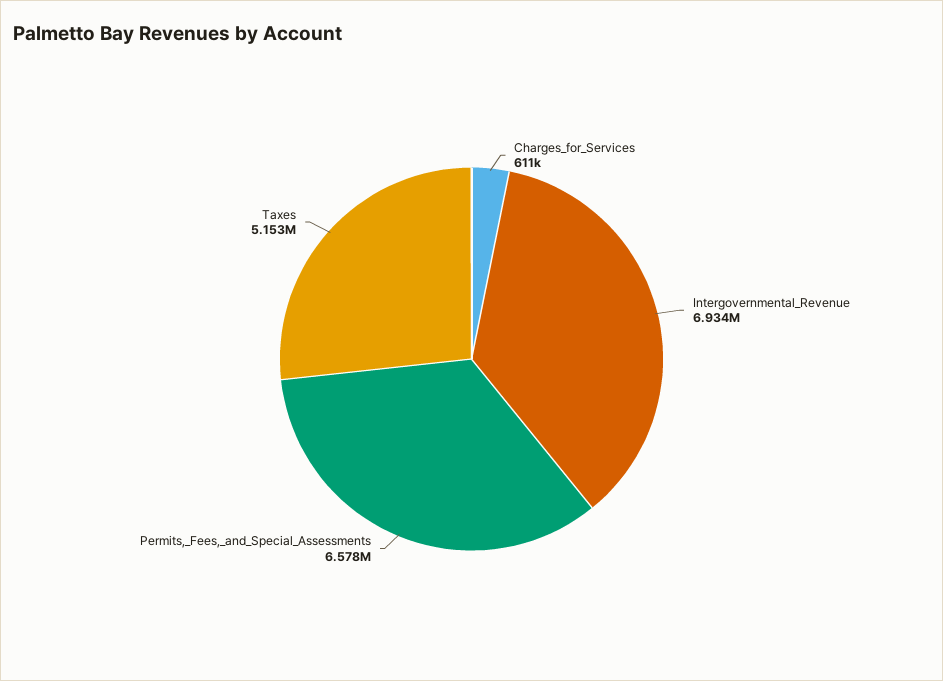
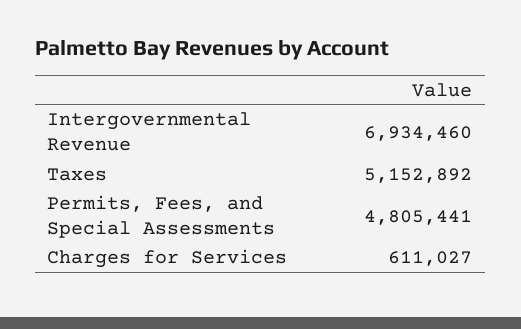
  {
    "Charges_for_Services": 611027,
    "Intergovernmental_Revenue": 6934460,
-   "Permits,_Fees,_and_Special_Assessments": 6578000,
+   "Permits,_Fees,_and_Special_Assessments": 4805441,
    "Taxes": 5152892
  }

